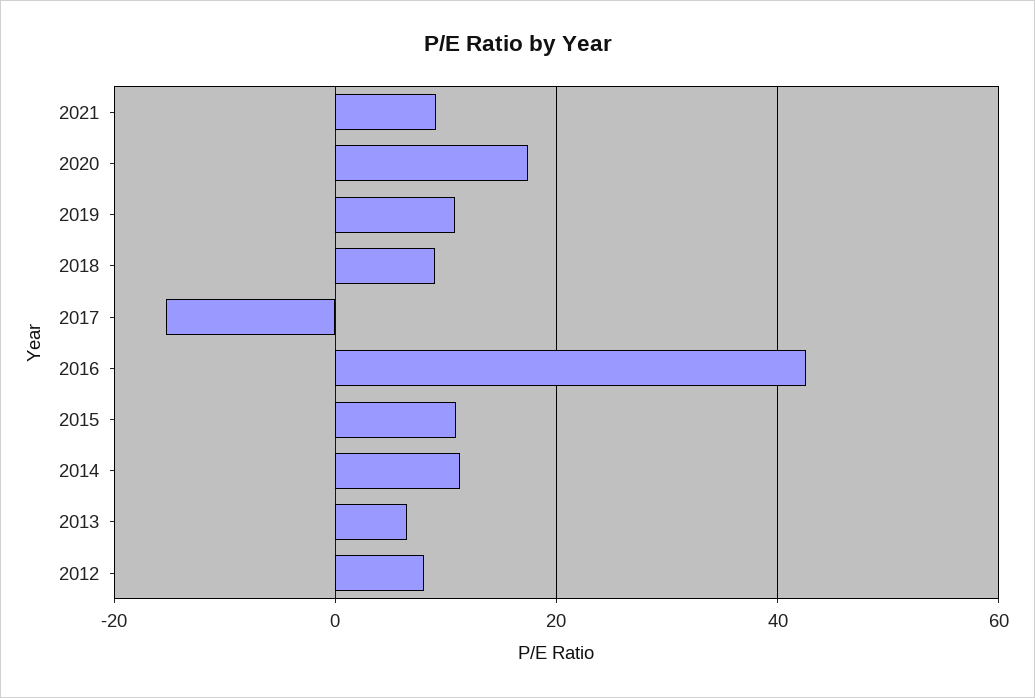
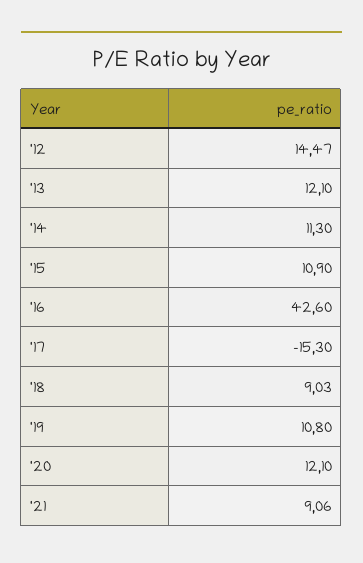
  {
    "2021": 9.06,
-   "2020": 18,
+   "2020": 12.1,
    "2019": 10.8,
    "2018": 9.03,
    "2017": -15.3,
    "2016": 42.6,
    "2015": 10.9,
    "2014": 11.3,
-   "2013": 6,
+   "2013": 12.1,
-   "2012": 8
+   "2012": 14.47
  }

